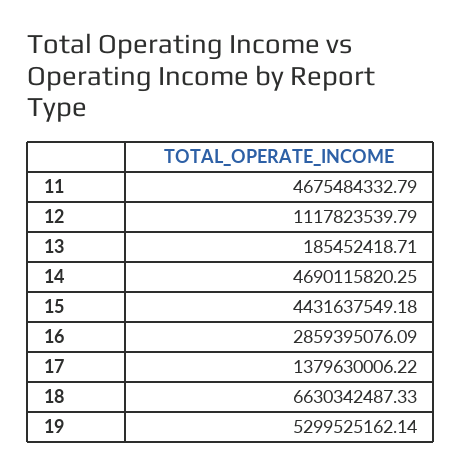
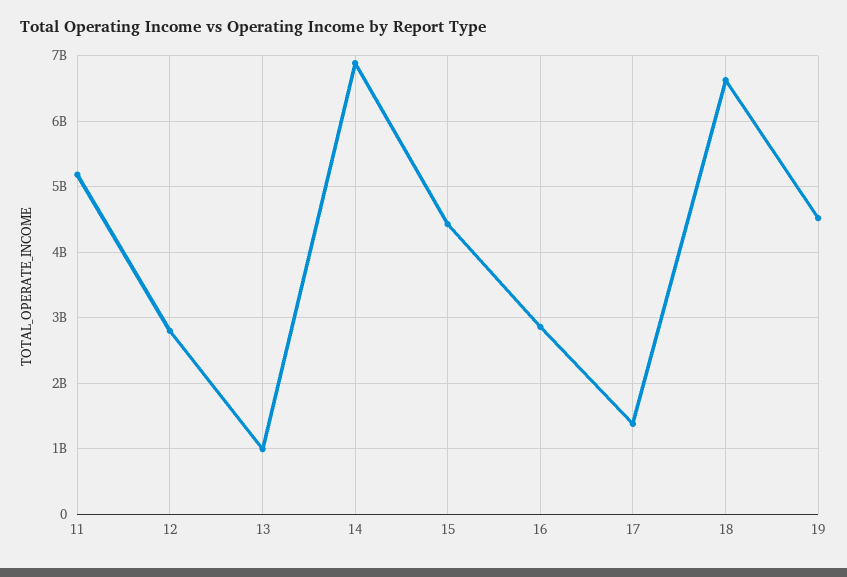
  {
-   "11": 4675484332.79,
+   "11": 5200000000,
-   "12": 1117823539.79,
+   "12": 2800000000,
-   "13": 185452418.71,
+   "13": 1000000000,
-   "14": 4690115820.25,
+   "14": 6900000000,
    "15": 4431637549.18,
    "16": 2859395076.09,
    "17": 1379630006.22,
    "18": 6630342487.33,
-   "19": 5299525162.14
+   "19": 4500000000
  }

